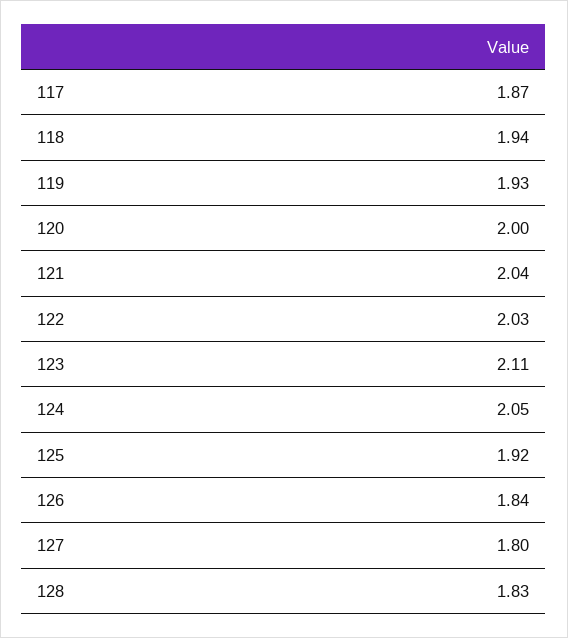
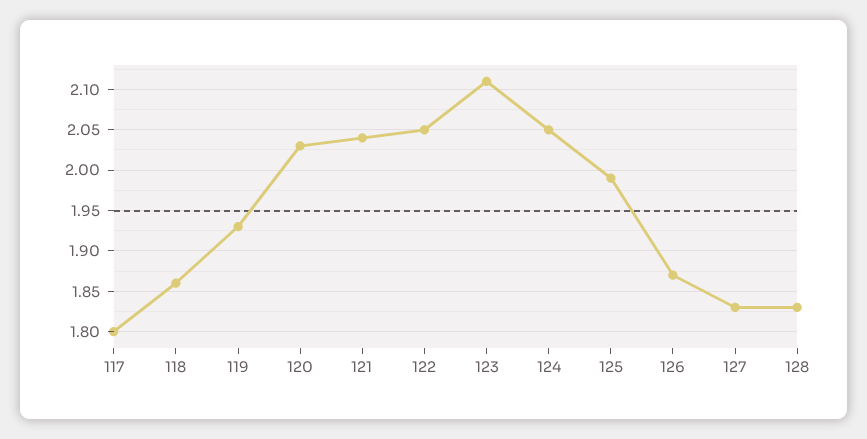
  {
-   "117": 1.87,
+   "117": 1.8,
-   "118": 1.94,
+   "118": 1.86,
    "119": 1.93,
-   "120": 2,
+   "120": 2.03,
    "121": 2.04,
-   "122": 2.03,
+   "122": 2.05,
    "123": 2.11,
    "124": 2.05,
-   "125": 1.92,
+   "125": 1.99,
-   "126": 1.84,
+   "126": 1.87,
-   "127": 1.8,
+   "127": 1.83,
    "128": 1.83
  }

